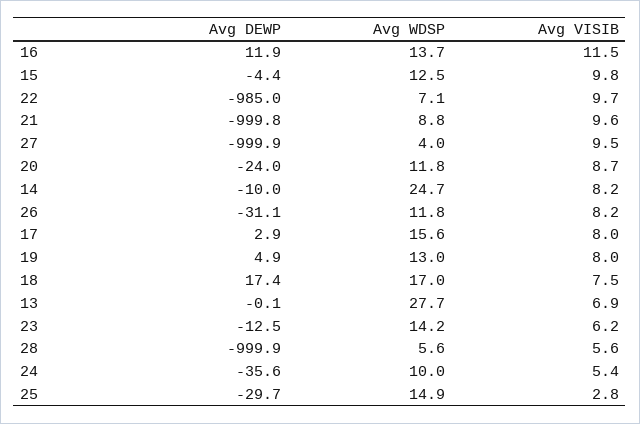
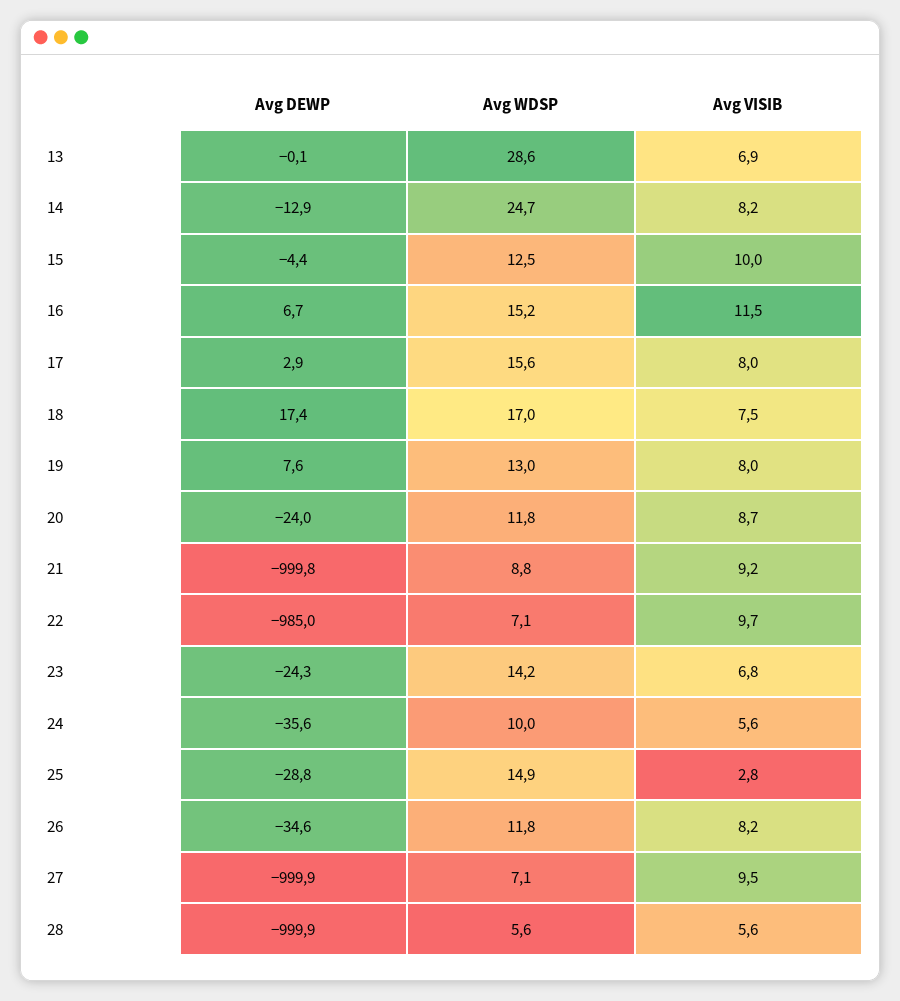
  {
    "Avg DEWP": {
-     "16": 11.9,
+     "16": 6.7,
      "15": -4.4,
      "22": -985,
      "21": -999.8,
      "27": -999.9,
      "20": -24,
-     "14": -10,
+     "14": -12.9,
-     "26": -31.1,
+     "26": -34.6,
      "17": 2.9,
-     "19": 4.9,
+     "19": 7.6,
      "18": 17.4,
      "13": -0.1,
-     "23": -12.5,
+     "23": -24.3,
      "28": -999.9,
      "24": -35.6,
-     "25": -29.7
+     "25": -28.8
    },
    "Avg WDSP": {
-     "16": 13.7,
+     "16": 15.2,
      "15": 12.5,
      "22": 7.1,
      "21": 8.8,
-     "27": 4,
+     "27": 7.1,
      "20": 11.8,
      "14": 24.7,
      "26": 11.8,
      "17": 15.6,
      "19": 13,
      "18": 17,
-     "13": 27.7,
+     "13": 28.6,
      "23": 14.2,
      "28": 5.6,
      "24": 10,
      "25": 14.9
    },
    "Avg VISIB": {
      "16": 11.5,
-     "15": 9.8,
+     "15": 10,
      "22": 9.7,
-     "21": 9.6,
+     "21": 9.2,
      "27": 9.5,
      "20": 8.7,
      "14": 8.2,
      "26": 8.2,
      "17": 8,
      "19": 8,
      "18": 7.5,
      "13": 6.9,
-     "23": 6.2,
+     "23": 6.8,
      "28": 5.6,
-     "24": 5.4,
+     "24": 5.6,
      "25": 2.8
    }
  }

